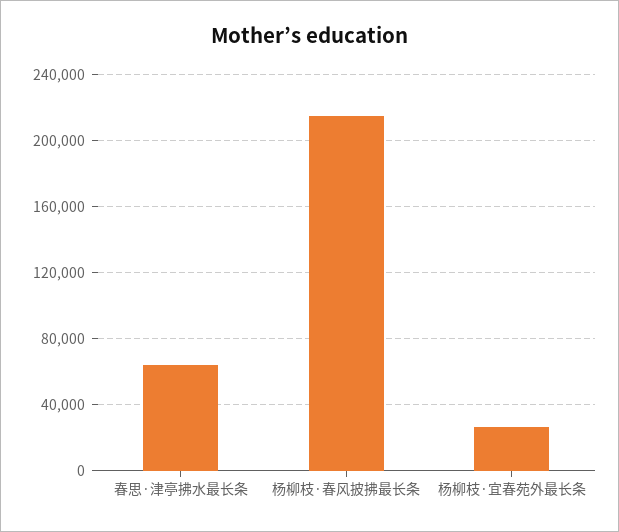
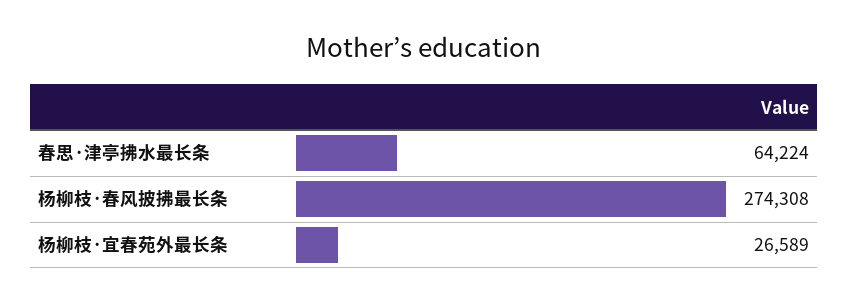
  {
    "春思·津亭拂水最长条": 64224,
-   "杨柳枝·春风披拂最长条": 215000,
+   "杨柳枝·春风披拂最长条": 274308,
    "杨柳枝·宜春苑外最长条": 26589
  }

